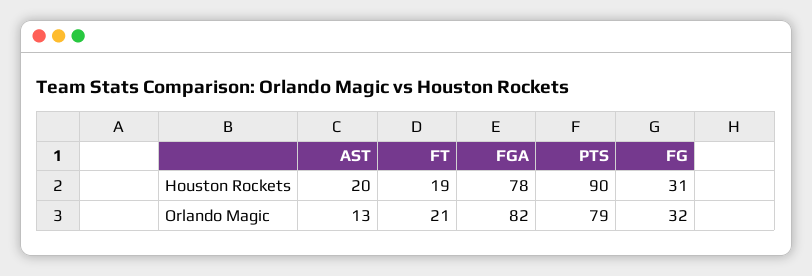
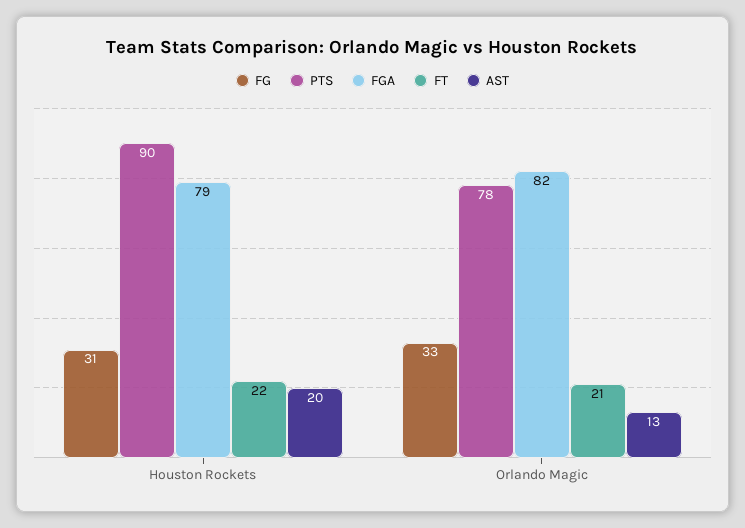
  {
    "AST": {
      "Houston Rockets": 20,
      "Orlando Magic": 13
    },
    "FT": {
-     "Houston Rockets": 19,
+     "Houston Rockets": 22,
      "Orlando Magic": 21
    },
    "FGA": {
-     "Houston Rockets": 78,
+     "Houston Rockets": 79,
      "Orlando Magic": 82
    },
    "PTS": {
      "Houston Rockets": 90,
-     "Orlando Magic": 79
+     "Orlando Magic": 78
    },
    "FG": {
      "Houston Rockets": 31,
-     "Orlando Magic": 32
+     "Orlando Magic": 33
    }
  }

